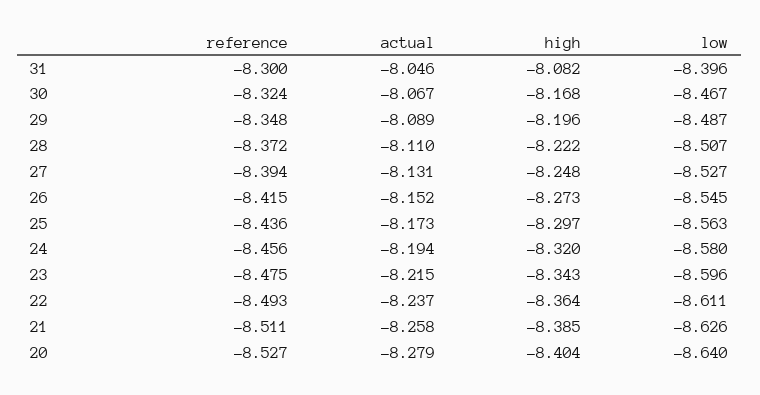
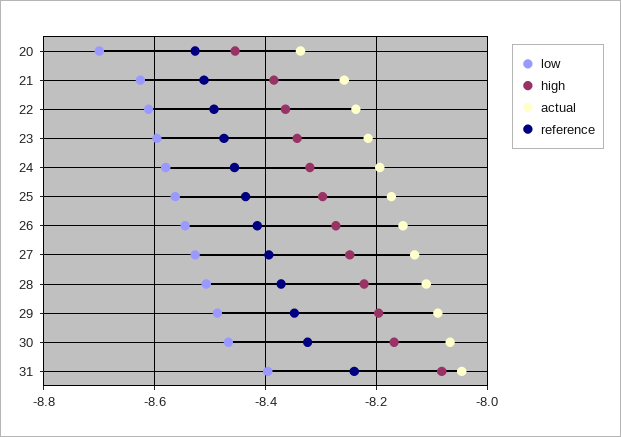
  {
    "reference": {
-     "31": -8.3,
+     "31": -8.24,
      "30": -8.324,
      "29": -8.348,
      "28": -8.372,
      "27": -8.394,
      "26": -8.415,
      "25": -8.436,
      "24": -8.456,
      "23": -8.475,
      "22": -8.493,
      "21": -8.511,
      "20": -8.527
    },
    "actual": {
      "31": -8.046,
      "30": -8.067,
      "29": -8.089,
      "28": -8.11,
      "27": -8.131,
      "26": -8.152,
      "25": -8.173,
      "24": -8.194,
      "23": -8.215,
      "22": -8.237,
      "21": -8.258,
-     "20": -8.279
+     "20": -8.34
    },
    "high": {
      "31": -8.082,
      "30": -8.168,
      "29": -8.196,
      "28": -8.222,
      "27": -8.248,
      "26": -8.273,
      "25": -8.297,
      "24": -8.32,
      "23": -8.343,
      "22": -8.364,
      "21": -8.385,
-     "20": -8.404
+     "20": -8.46
    },
    "low": {
      "31": -8.396,
      "30": -8.467,
      "29": -8.487,
      "28": -8.507,
      "27": -8.527,
      "26": -8.545,
      "25": -8.563,
      "24": -8.58,
      "23": -8.596,
      "22": -8.611,
      "21": -8.626,
-     "20": -8.64
+     "20": -8.7
    }
  }

